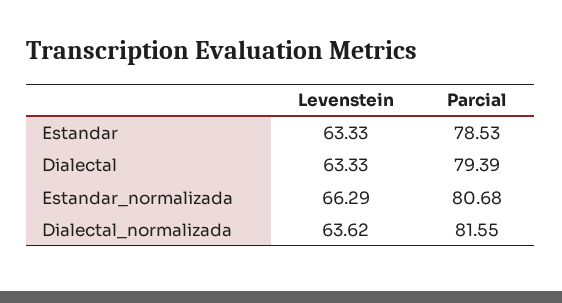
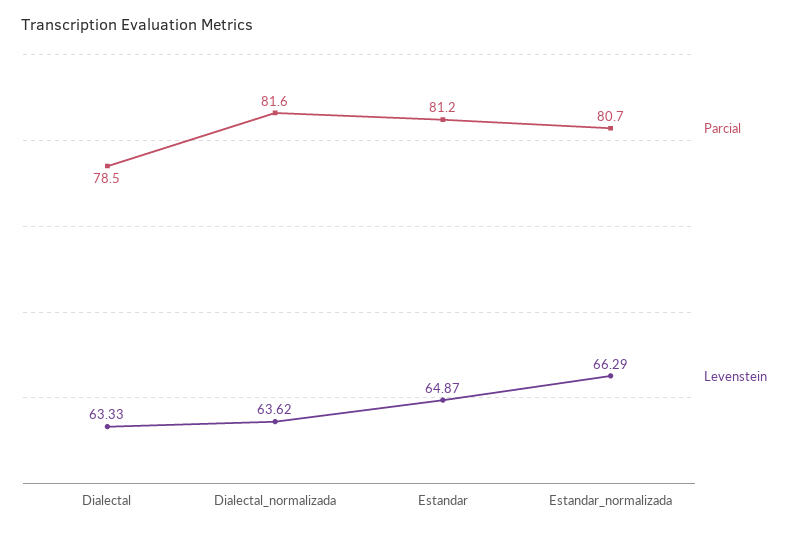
  {
    "Levenstein": {
-     "Estandar": 63.33,
+     "Estandar": 64.87,
      "Dialectal": 63.33,
      "Estandar_normalizada": 66.29,
      "Dialectal_normalizada": 63.62
    },
    "Parcial": {
-     "Estandar": 78.53,
+     "Estandar": 81.2,
-     "Dialectal": 79.39,
+     "Dialectal": 78.5,
      "Estandar_normalizada": 80.68,
      "Dialectal_normalizada": 81.55
    }
  }

